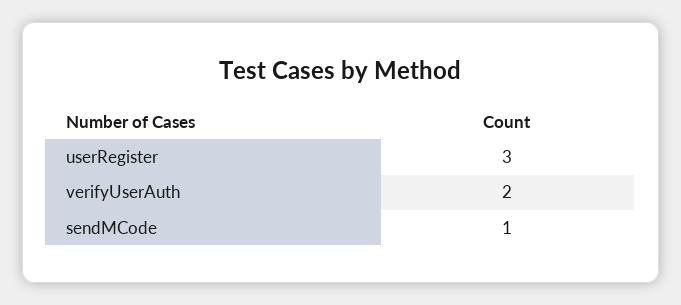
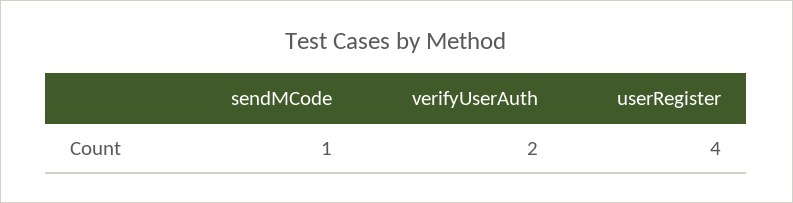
  {
-   "userRegister": 3,
+   "userRegister": 4,
    "verifyUserAuth": 2,
    "sendMCode": 1
  }

